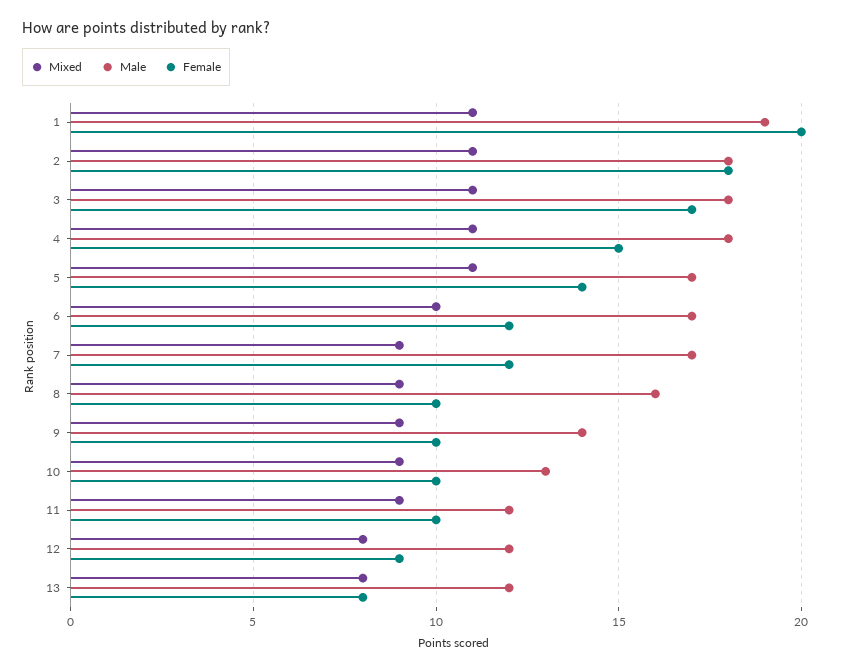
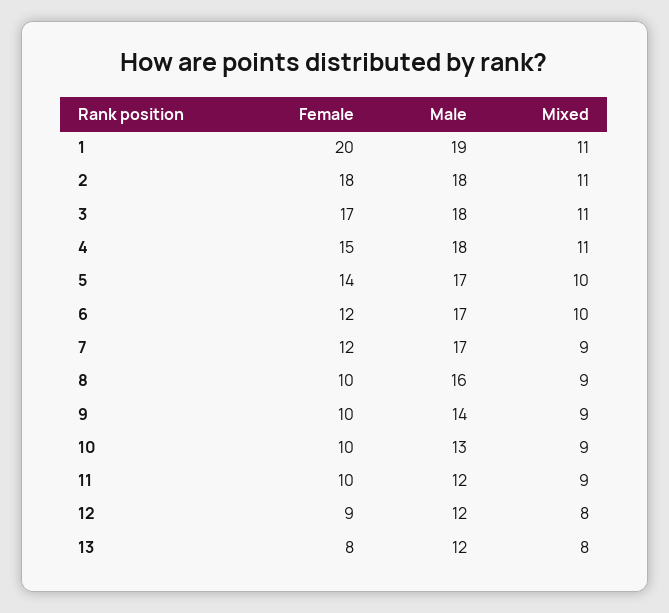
  {
    "Mixed": {
      "1": 11,
      "2": 11,
      "3": 11,
      "4": 11,
-     "5": 11,
+     "5": 10,
      "6": 10,
      "7": 9,
      "8": 9,
      "9": 9,
      "10": 9,
      "11": 9,
      "12": 8,
      "13": 8
    },
    "Male": {
      "1": 19,
      "2": 18,
      "3": 18,
      "4": 18,
      "5": 17,
      "6": 17,
      "7": 17,
      "8": 16,
      "9": 14,
      "10": 13,
      "11": 12,
      "12": 12,
      "13": 12
    },
    "Female": {
      "1": 20,
      "2": 18,
      "3": 17,
      "4": 15,
      "5": 14,
      "6": 12,
      "7": 12,
      "8": 10,
      "9": 10,
      "10": 10,
      "11": 10,
      "12": 9,
      "13": 8
    }
  }

